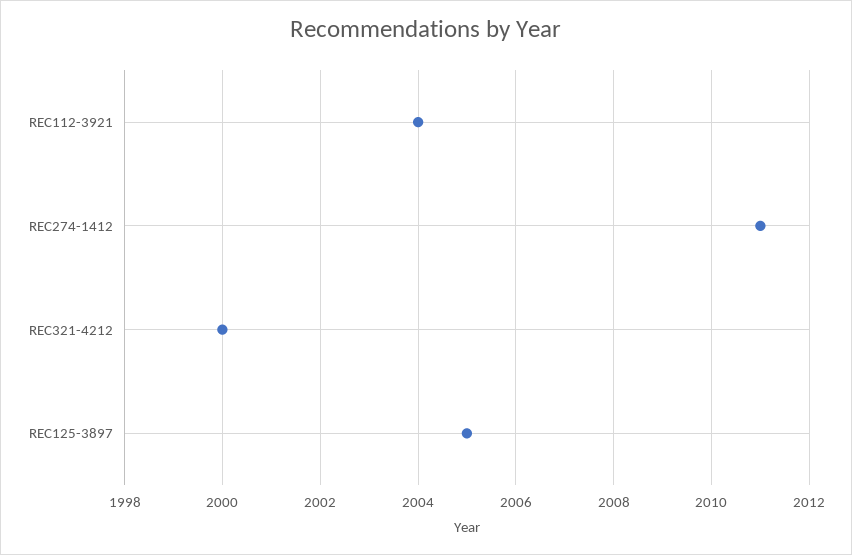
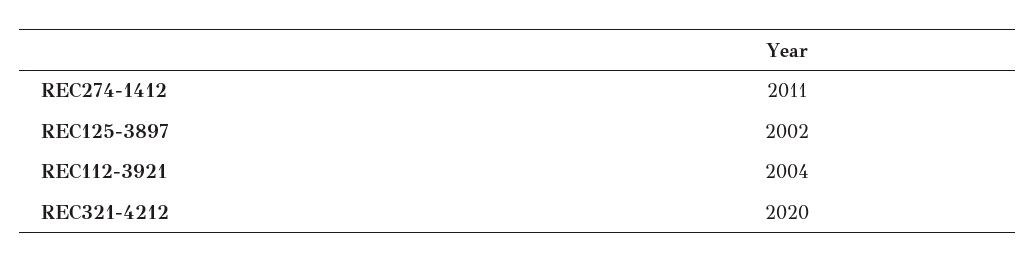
  {
    "REC112-3921": 2004,
    "REC274-1412": 2011,
-   "REC321-4212": 2000,
+   "REC321-4212": 2020,
-   "REC125-3897": 2005
+   "REC125-3897": 2002
  }

